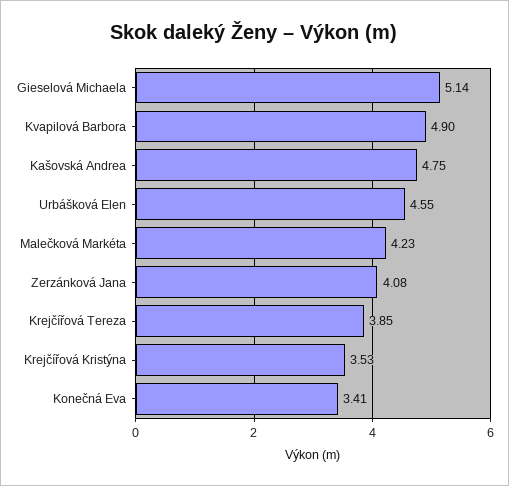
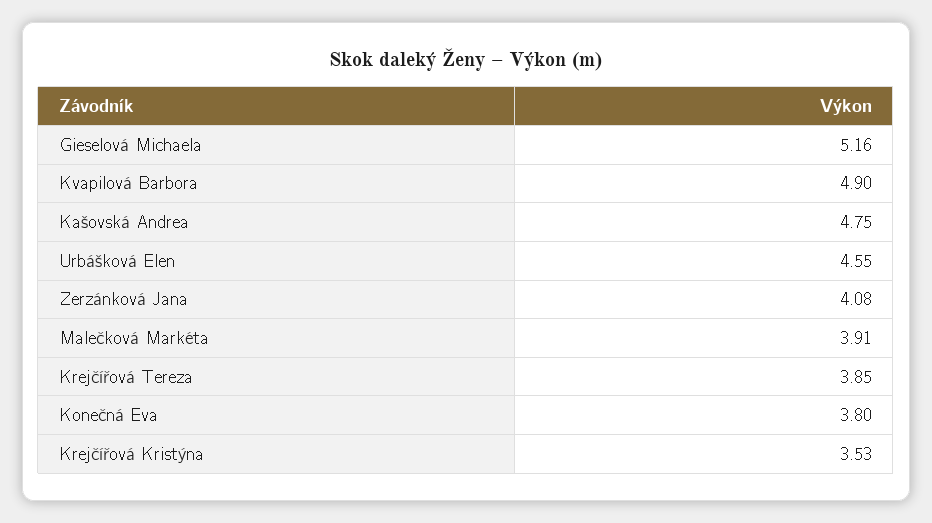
  {
-   "Gieselová Michaela": 5.14,
+   "Gieselová Michaela": 5.16,
    "Kvapilová Barbora": 4.9,
    "Kašovská Andrea": 4.75,
    "Urbášková Elen": 4.55,
-   "Malečková Markéta": 4.23,
+   "Malečková Markéta": 3.91,
    "Zerzánková Jana": 4.08,
    "Krejčířová Tereza": 3.85,
    "Krejčířová Kristýna": 3.53,
-   "Konečná Eva": 3.41
+   "Konečná Eva": 3.8
  }

